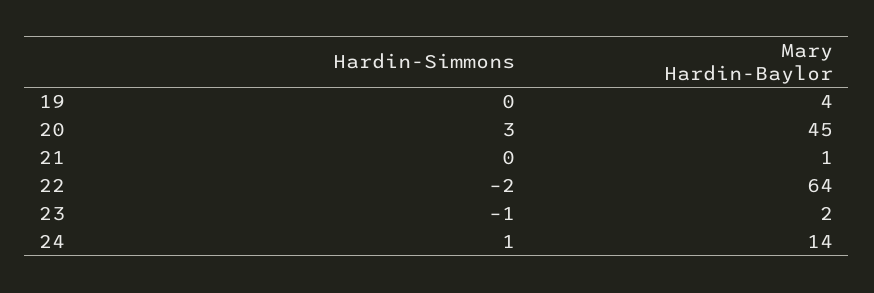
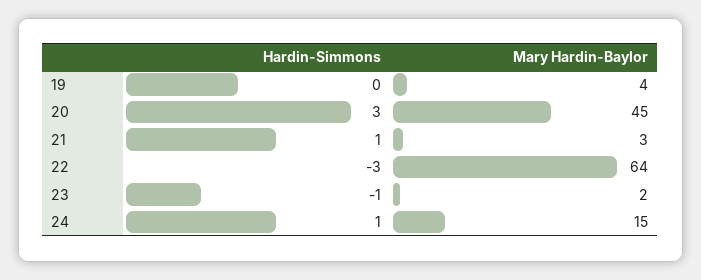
  {
    "Hardin-Simmons": {
      "19": 0,
      "20": 3,
-     "21": 0,
+     "21": 1,
-     "22": -2,
+     "22": -3,
      "23": -1,
      "24": 1
    },
    "Mary Hardin-Baylor": {
      "19": 4,
      "20": 45,
-     "21": 1,
+     "21": 3,
      "22": 64,
      "23": 2,
-     "24": 14
+     "24": 15
    }
  }

